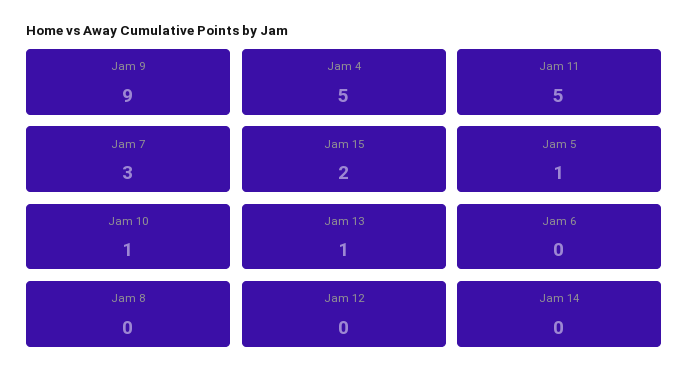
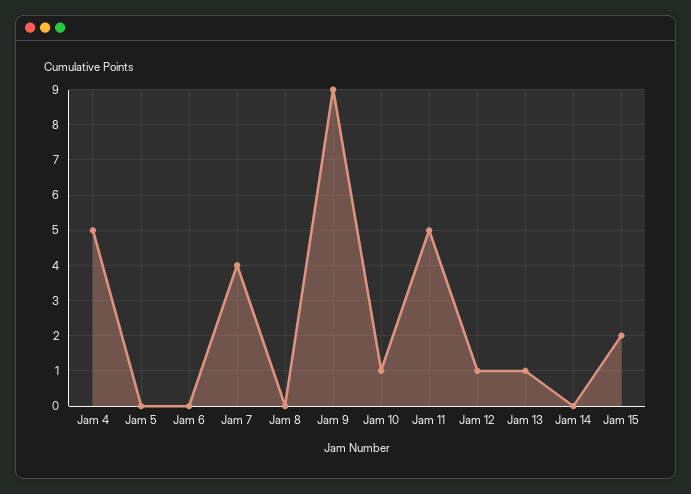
  {
    "Jam 9": 9,
    "Jam 4": 5,
    "Jam 11": 5,
-   "Jam 7": 3,
+   "Jam 7": 4,
    "Jam 15": 2,
-   "Jam 5": 1,
+   "Jam 5": 0,
    "Jam 10": 1,
    "Jam 13": 1,
    "Jam 6": 0,
    "Jam 8": 0,
-   "Jam 12": 0,
+   "Jam 12": 1,
    "Jam 14": 0
  }

